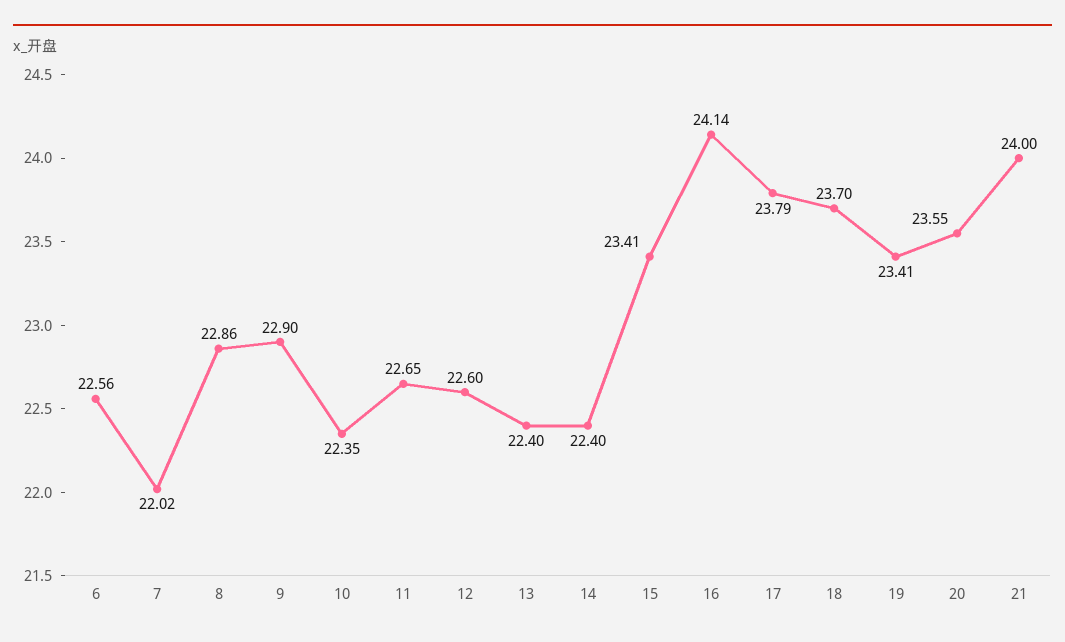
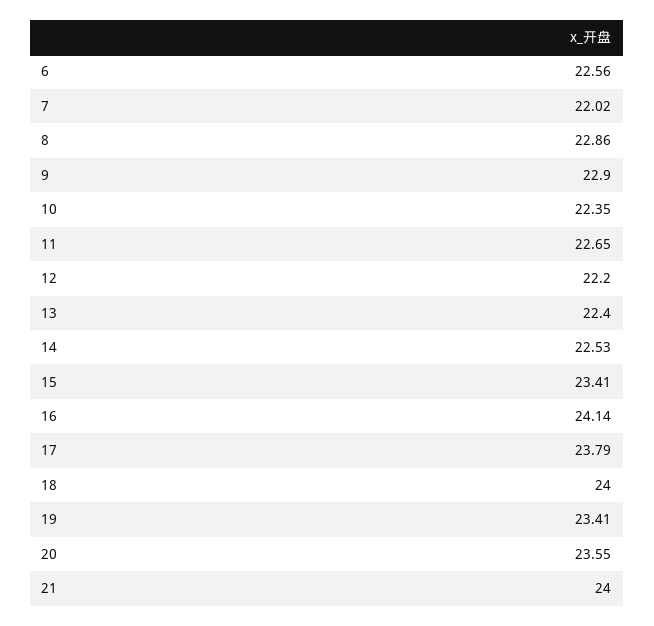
  {
    "6": 22.56,
    "7": 22.02,
    "8": 22.86,
    "9": 22.9,
    "10": 22.35,
    "11": 22.65,
-   "12": 22.6,
+   "12": 22.2,
    "13": 22.4,
-   "14": 22.4,
+   "14": 22.53,
    "15": 23.41,
    "16": 24.14,
    "17": 23.79,
-   "18": 23.7,
+   "18": 24,
    "19": 23.41,
    "20": 23.55,
    "21": 24
  }

